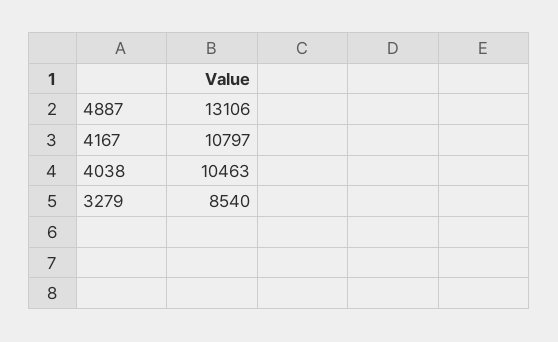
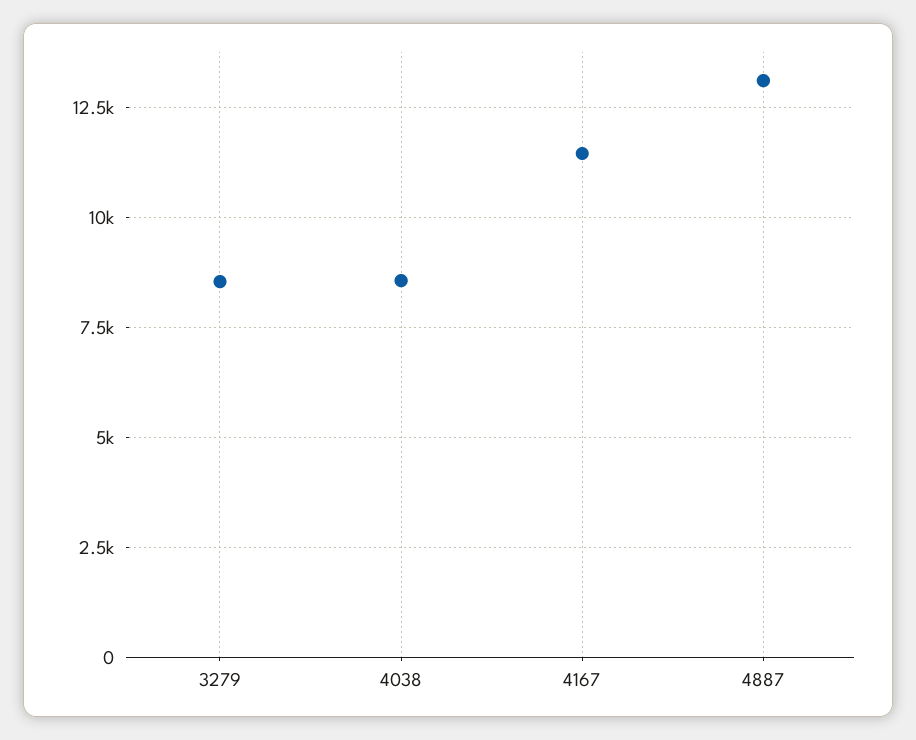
  {
    "4887": 13106,
-   "4167": 10797,
+   "4167": 11500,
-   "4038": 10463,
+   "4038": 8500,
    "3279": 8540
  }

